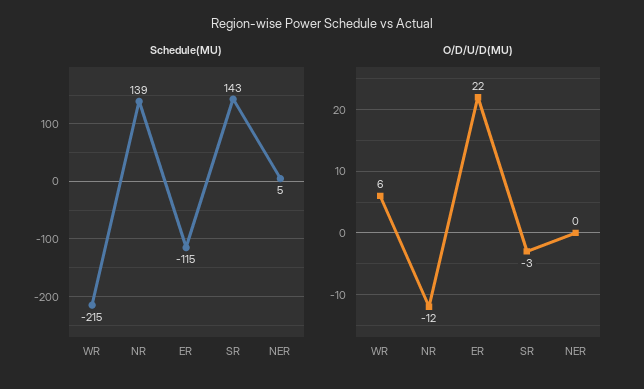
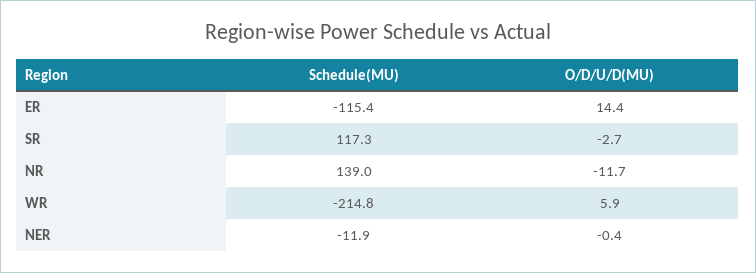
  {
    "Schedule(MU)": {
      "WR": -214.8,
      "NR": 139,
      "ER": -115.4,
-     "SR": 143,
+     "SR": 117.3,
-     "NER": 5
+     "NER": -11.9
    },
    "O/D/U/D(MU)": {
      "WR": 5.9,
      "NR": -11.7,
-     "ER": 22,
+     "ER": 14.4,
      "SR": -2.7,
      "NER": -0.4
    }
  }

